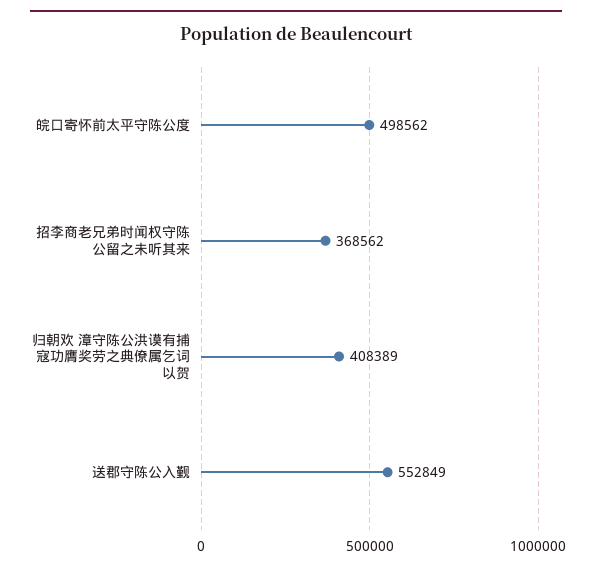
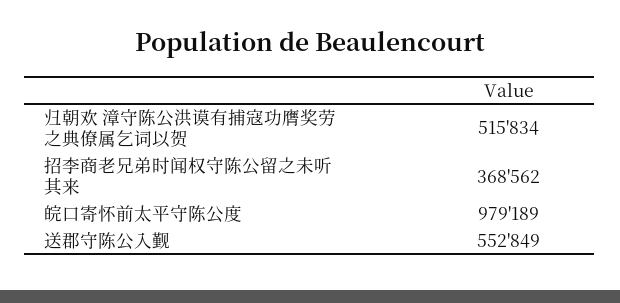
  {
-   "皖口寄怀前太平守陈公度": 498562,
+   "皖口寄怀前太平守陈公度": 979189,
    "招李商老兄弟时闻权守陈公留之未听其来": 368562,
-   "归朝欢 漳守陈公洪谟有捕寇功膺奖劳之典僚属乞词以贺": 408389,
+   "归朝欢 漳守陈公洪谟有捕寇功膺奖劳之典僚属乞词以贺": 515834,
    "送郡守陈公入觐": 552849
  }

